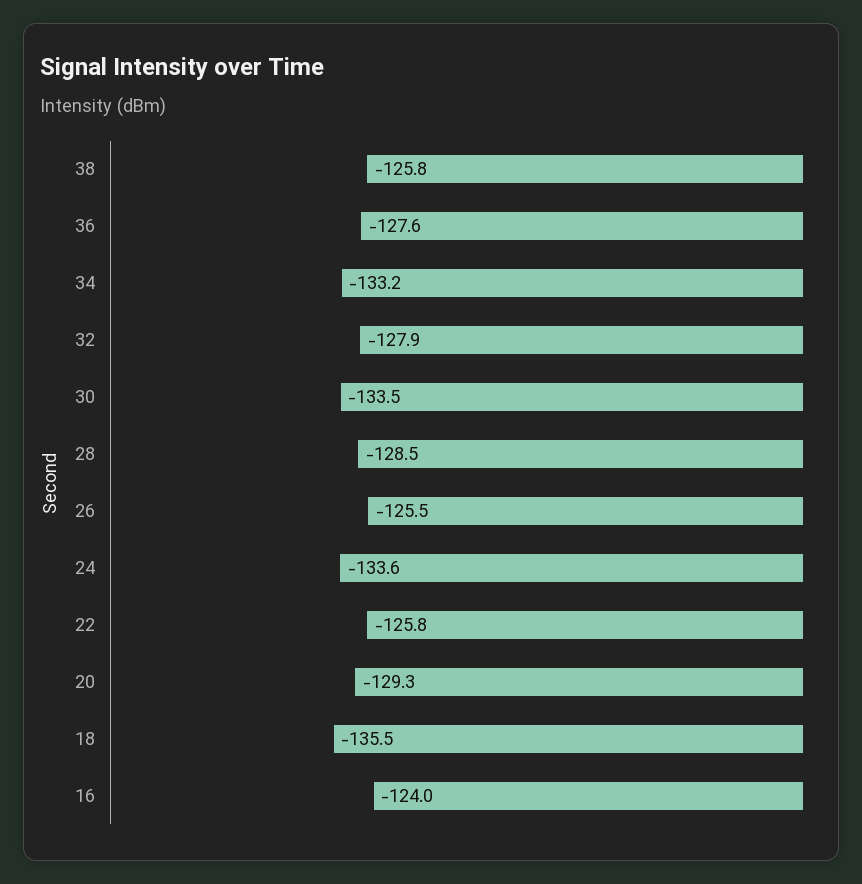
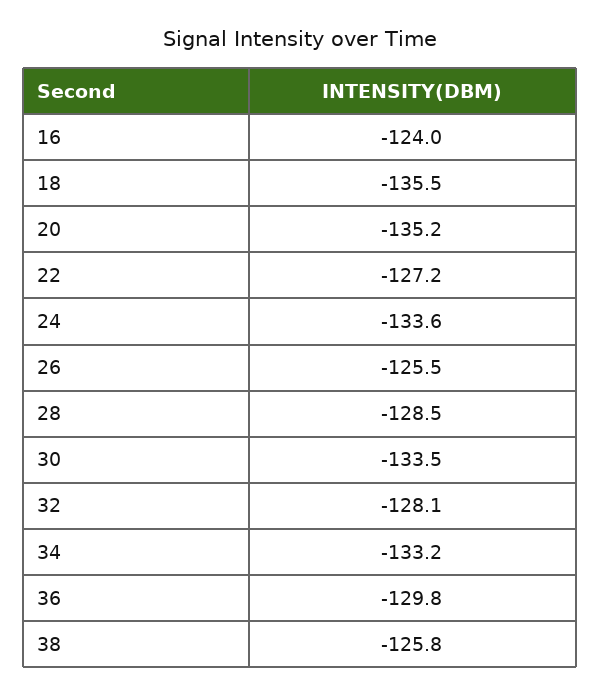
  {
    "38": -125.8,
-   "36": -127.6,
+   "36": -129.8,
    "34": -133.2,
-   "32": -127.9,
+   "32": -128.1,
    "30": -133.5,
    "28": -128.5,
    "26": -125.5,
    "24": -133.6,
-   "22": -125.8,
+   "22": -127.2,
-   "20": -129.3,
+   "20": -135.2,
    "18": -135.5,
    "16": -124
  }

